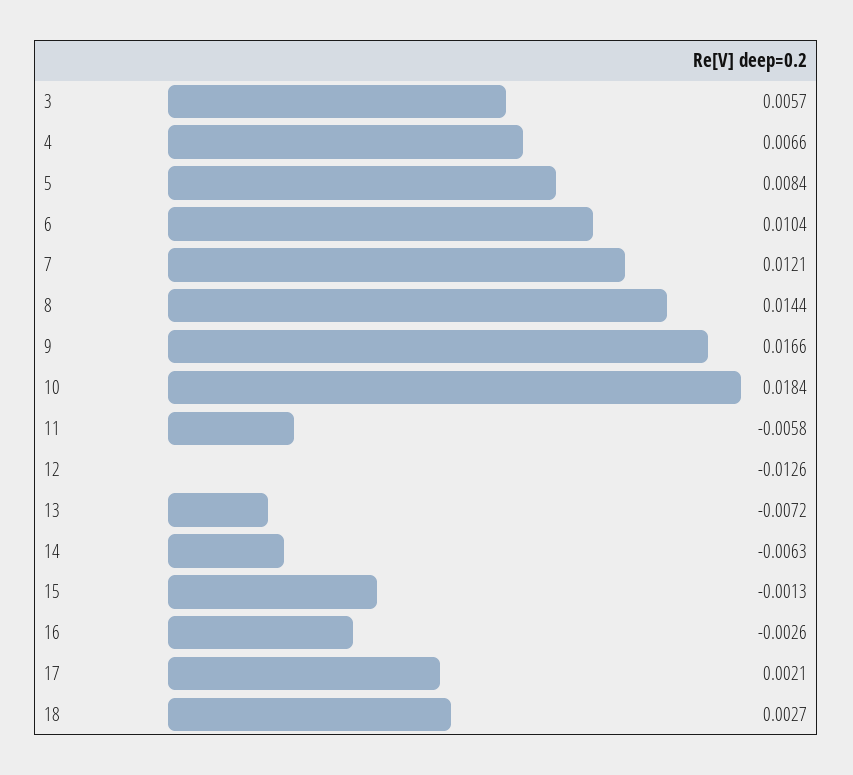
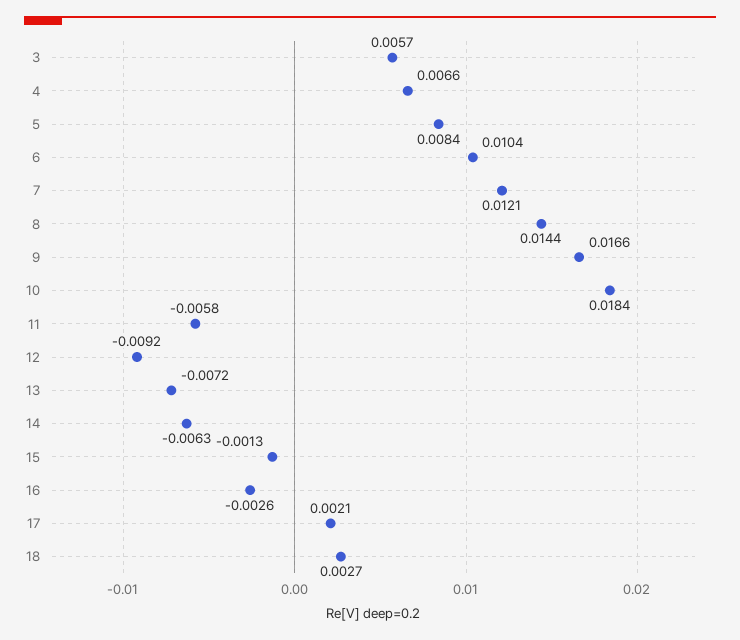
  {
    "3": 0.0057,
    "4": 0.0066,
    "5": 0.0084,
    "6": 0.0104,
    "7": 0.0121,
    "8": 0.0144,
    "9": 0.0166,
    "10": 0.0184,
    "11": -0.0058,
-   "12": -0.0126,
+   "12": -0.0092,
    "13": -0.0072,
    "14": -0.0063,
    "15": -0.0013,
    "16": -0.0026,
    "17": 0.0021,
    "18": 0.0027
  }

